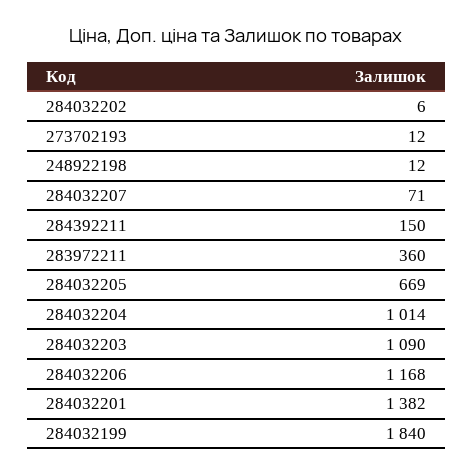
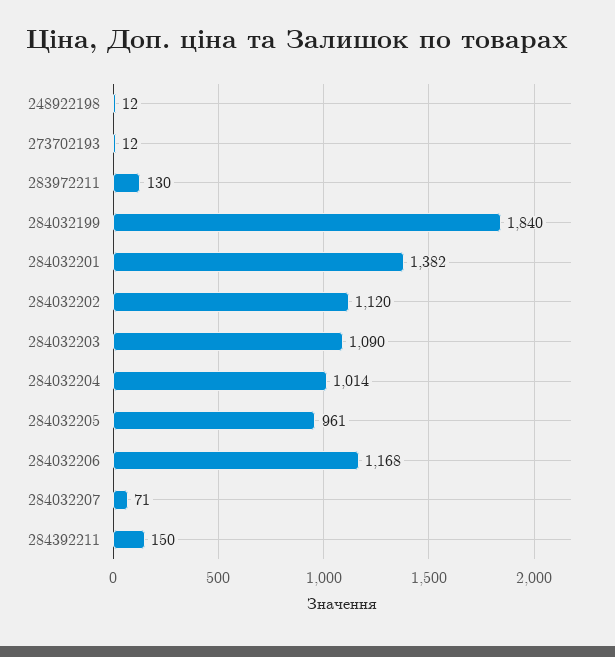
  {
-   "284032202": 6,
+   "284032202": 1120,
    "273702193": 12,
    "248922198": 12,
    "284032207": 71,
    "284392211": 150,
-   "283972211": 360,
+   "283972211": 130,
-   "284032205": 669,
+   "284032205": 961,
    "284032204": 1014,
    "284032203": 1090,
    "284032206": 1168,
    "284032201": 1382,
    "284032199": 1840
  }

